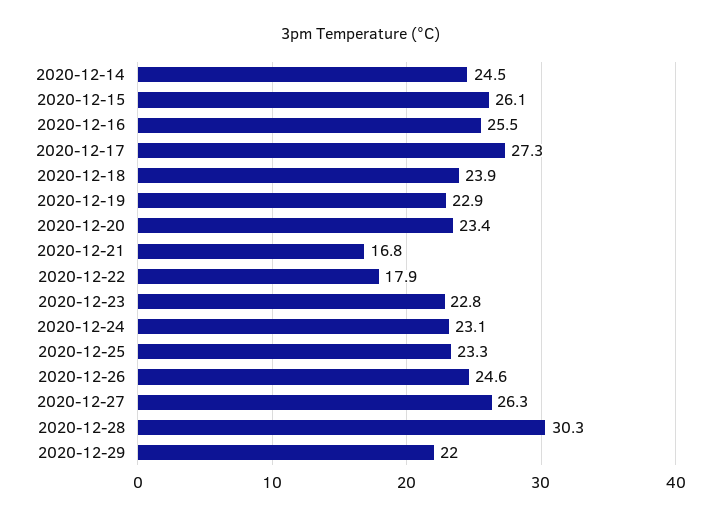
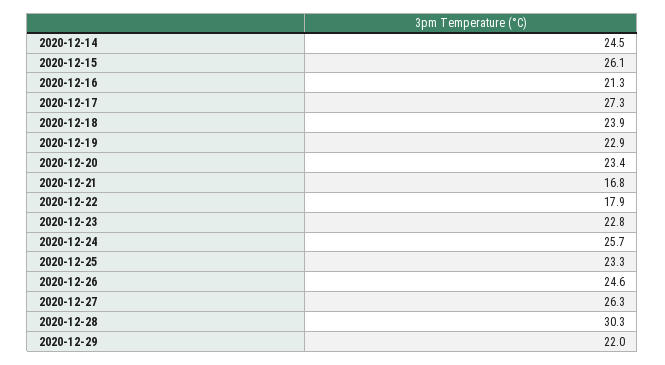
  {
    "2020-12-14": 24.5,
    "2020-12-15": 26.1,
-   "2020-12-16": 25.5,
+   "2020-12-16": 21.3,
    "2020-12-17": 27.3,
    "2020-12-18": 23.9,
    "2020-12-19": 22.9,
    "2020-12-20": 23.4,
    "2020-12-21": 16.8,
    "2020-12-22": 17.9,
    "2020-12-23": 22.8,
-   "2020-12-24": 23.1,
+   "2020-12-24": 25.7,
    "2020-12-25": 23.3,
    "2020-12-26": 24.6,
    "2020-12-27": 26.3,
    "2020-12-28": 30.3,
    "2020-12-29": 22
  }

